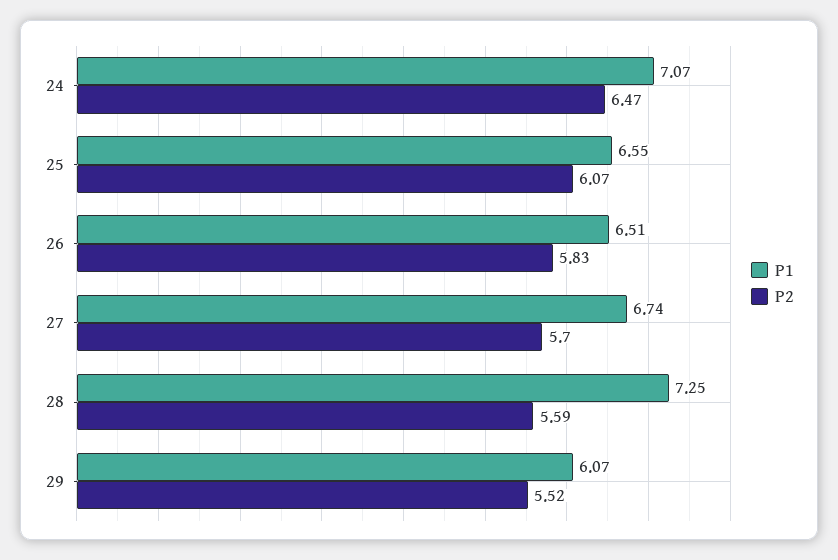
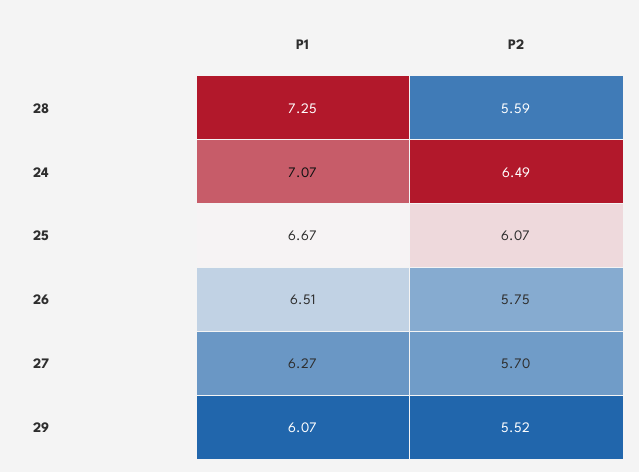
  {
    "P1": {
      "24": 7.07,
-     "25": 6.55,
+     "25": 6.67,
      "26": 6.51,
-     "27": 6.74,
+     "27": 6.27,
      "28": 7.25,
      "29": 6.07
    },
    "P2": {
-     "24": 6.47,
+     "24": 6.49,
      "25": 6.07,
-     "26": 5.83,
+     "26": 5.75,
      "27": 5.7,
      "28": 5.59,
      "29": 5.52
    }
  }

